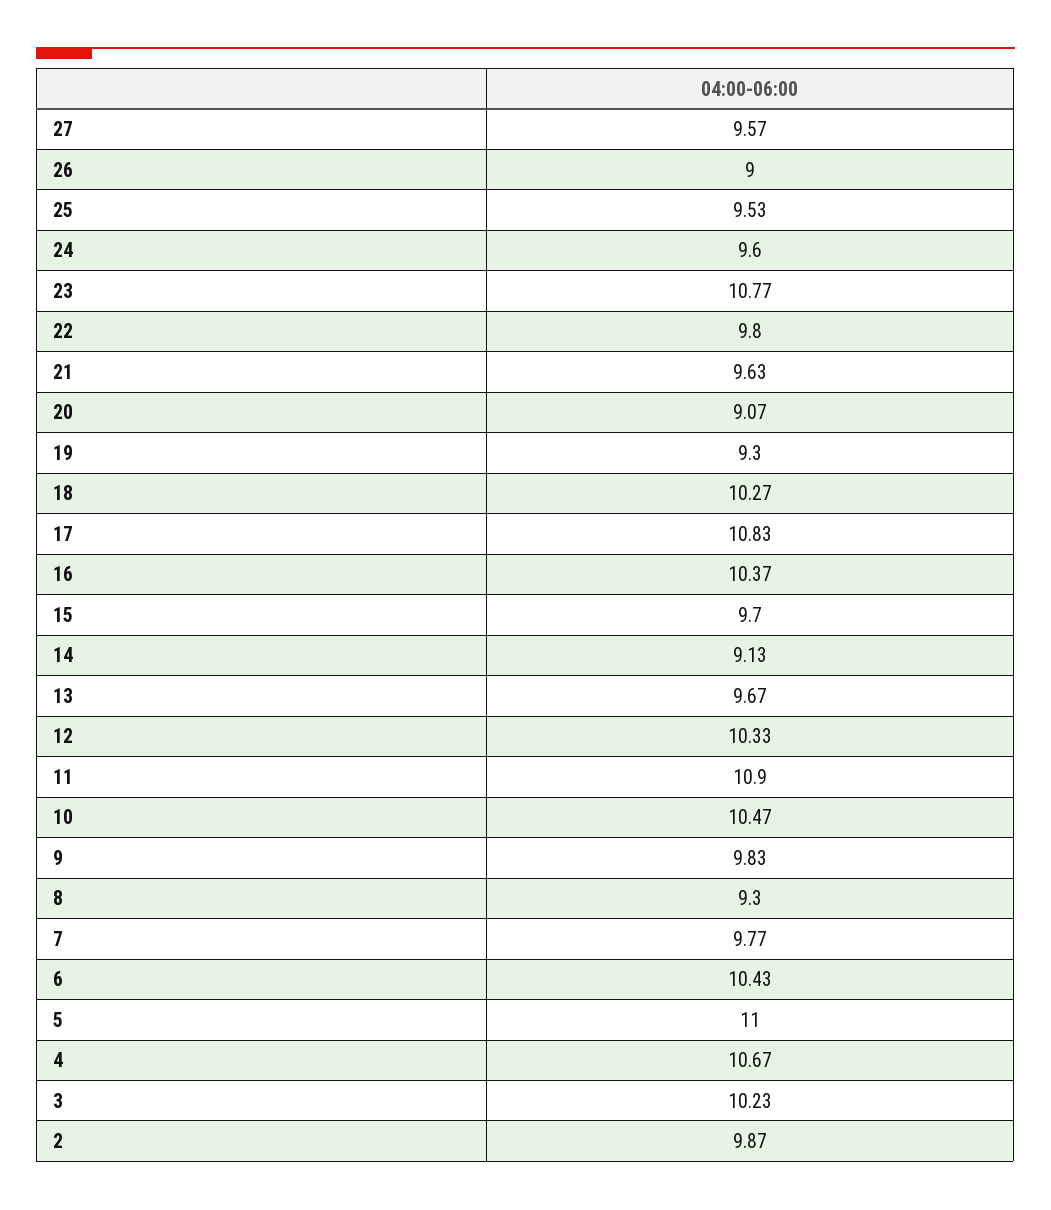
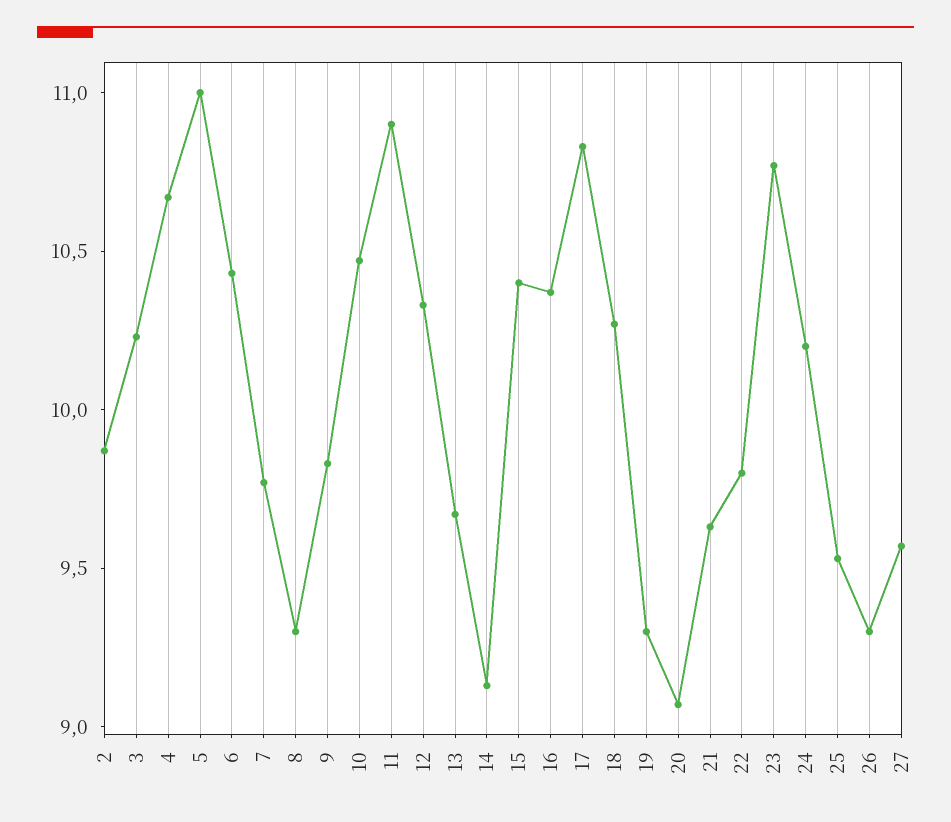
  {
    "27": 9.57,
-   "26": 9,
+   "26": 9.3,
    "25": 9.53,
-   "24": 9.6,
+   "24": 10.2,
    "23": 10.77,
    "22": 9.8,
    "21": 9.63,
    "20": 9.07,
    "19": 9.3,
    "18": 10.27,
    "17": 10.83,
    "16": 10.37,
-   "15": 9.7,
+   "15": 10.4,
    "14": 9.13,
    "13": 9.67,
    "12": 10.33,
    "11": 10.9,
    "10": 10.47,
    "9": 9.83,
    "8": 9.3,
    "7": 9.77,
    "6": 10.43,
    "5": 11,
    "4": 10.67,
    "3": 10.23,
    "2": 9.87
  }

